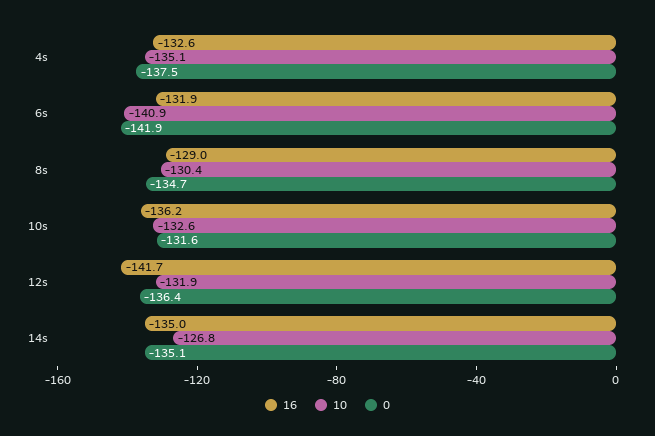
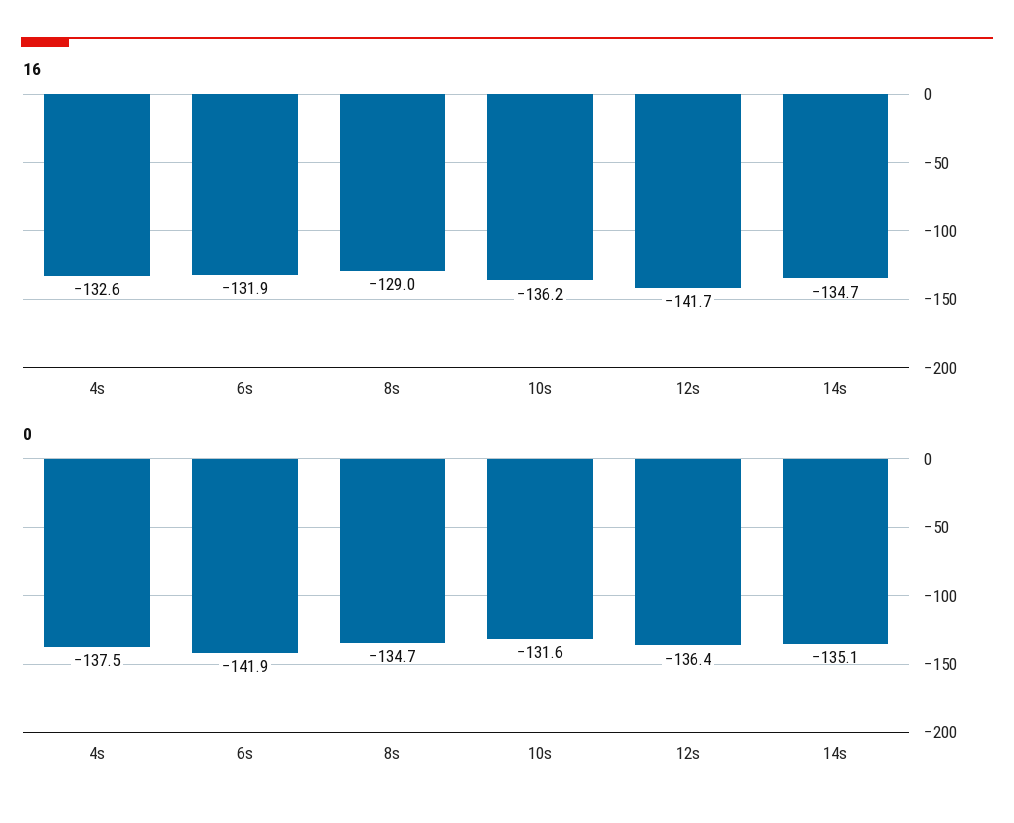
  {
    "16": {
      "4s": -132.6,
      "6s": -131.9,
      "8s": -129,
      "10s": -136.2,
      "12s": -141.7,
-     "14s": -135
+     "14s": -134.7
    },
-   "10": {
-     "4s": -135.1,
-     "6s": -140.9,
-     "8s": -130.4,
-     "10s": -132.6,
-     "12s": -131.9,
-     "14s": -126.8
-   },
    "0": {
      "4s": -137.5,
      "6s": -141.9,
      "8s": -134.7,
      "10s": -131.6,
      "12s": -136.4,
      "14s": -135.1
    }
  }

